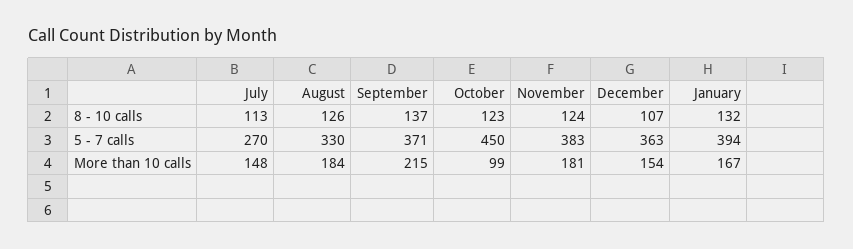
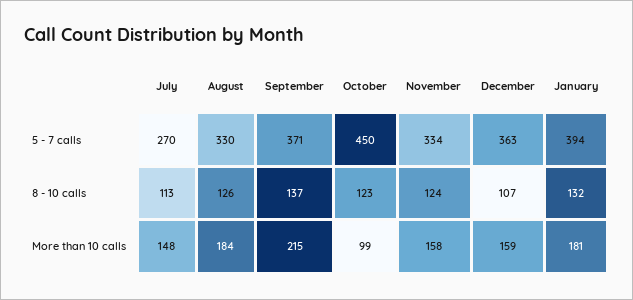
  {
    "July": {
      "8 - 10 calls": 113,
      "5 - 7 calls": 270,
      "More than 10 calls": 148
    },
    "August": {
      "8 - 10 calls": 126,
      "5 - 7 calls": 330,
      "More than 10 calls": 184
    },
    "September": {
      "8 - 10 calls": 137,
      "5 - 7 calls": 371,
      "More than 10 calls": 215
    },
    "October": {
      "8 - 10 calls": 123,
      "5 - 7 calls": 450,
      "More than 10 calls": 99
    },
    "November": {
      "8 - 10 calls": 124,
-     "5 - 7 calls": 383,
+     "5 - 7 calls": 334,
-     "More than 10 calls": 181
+     "More than 10 calls": 158
    },
    "December": {
      "8 - 10 calls": 107,
      "5 - 7 calls": 363,
-     "More than 10 calls": 154
+     "More than 10 calls": 159
    },
    "January": {
      "8 - 10 calls": 132,
      "5 - 7 calls": 394,
-     "More than 10 calls": 167
+     "More than 10 calls": 181
    }
  }

